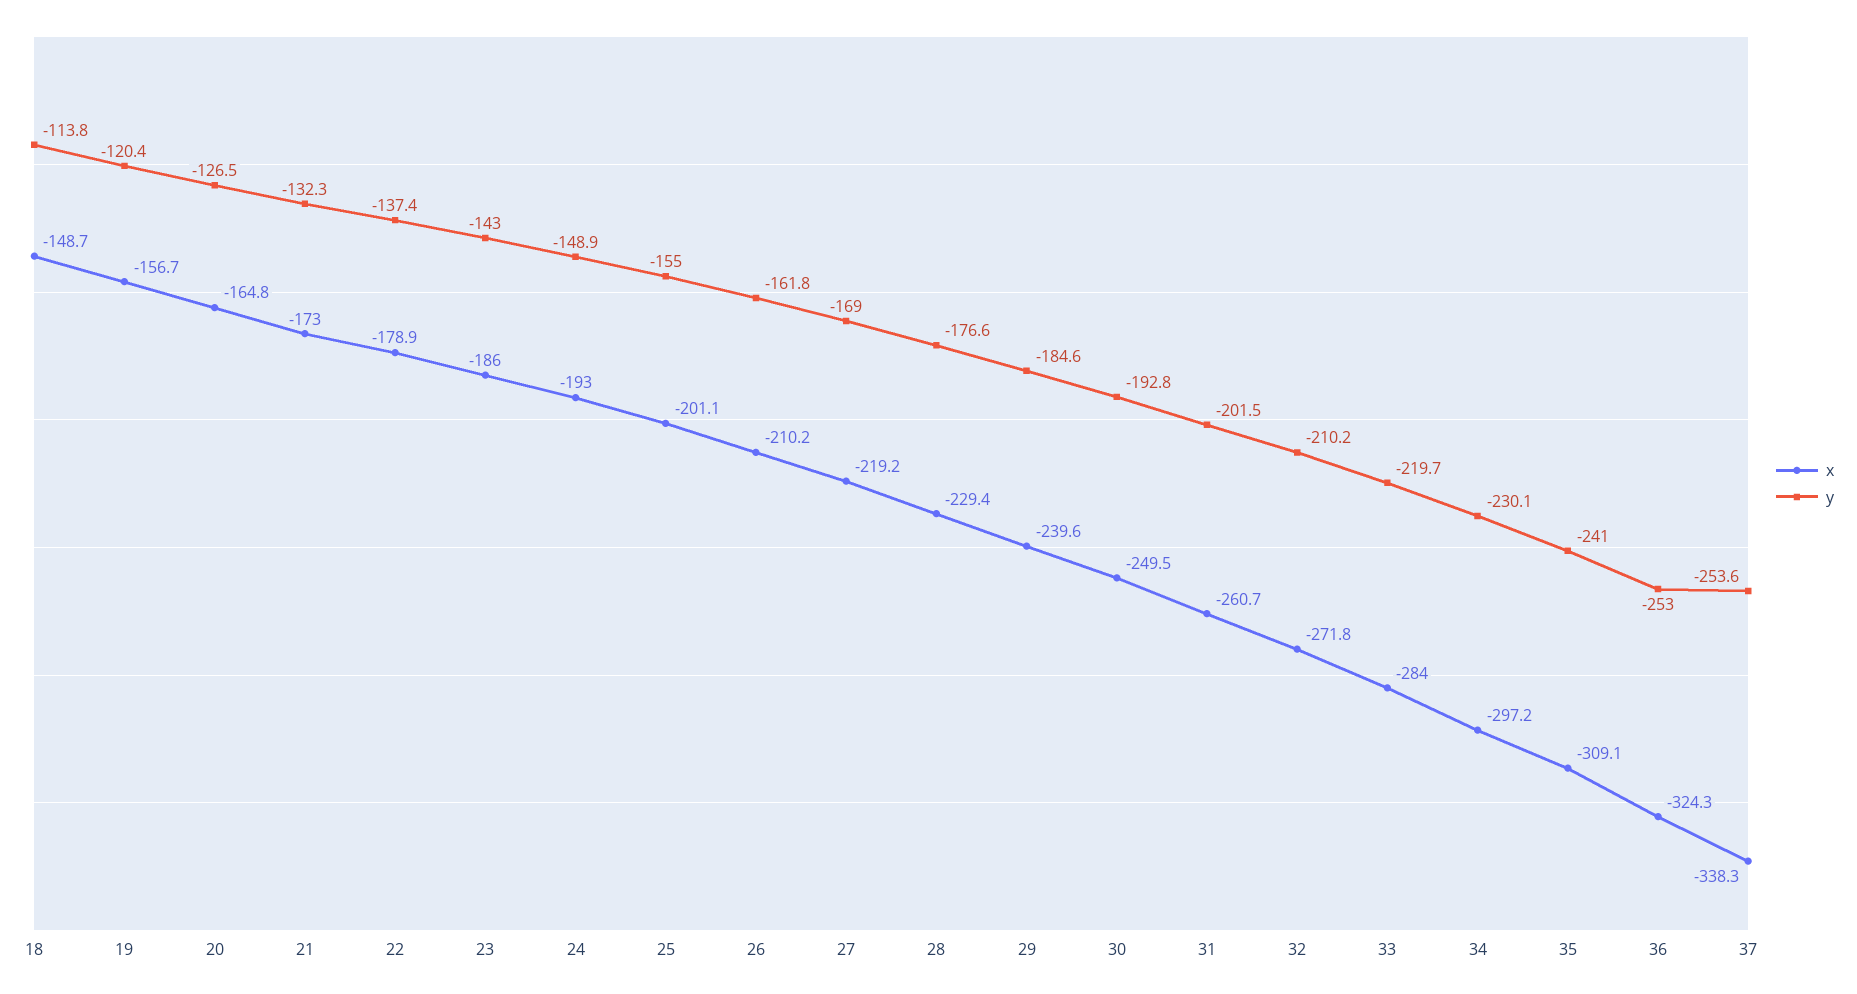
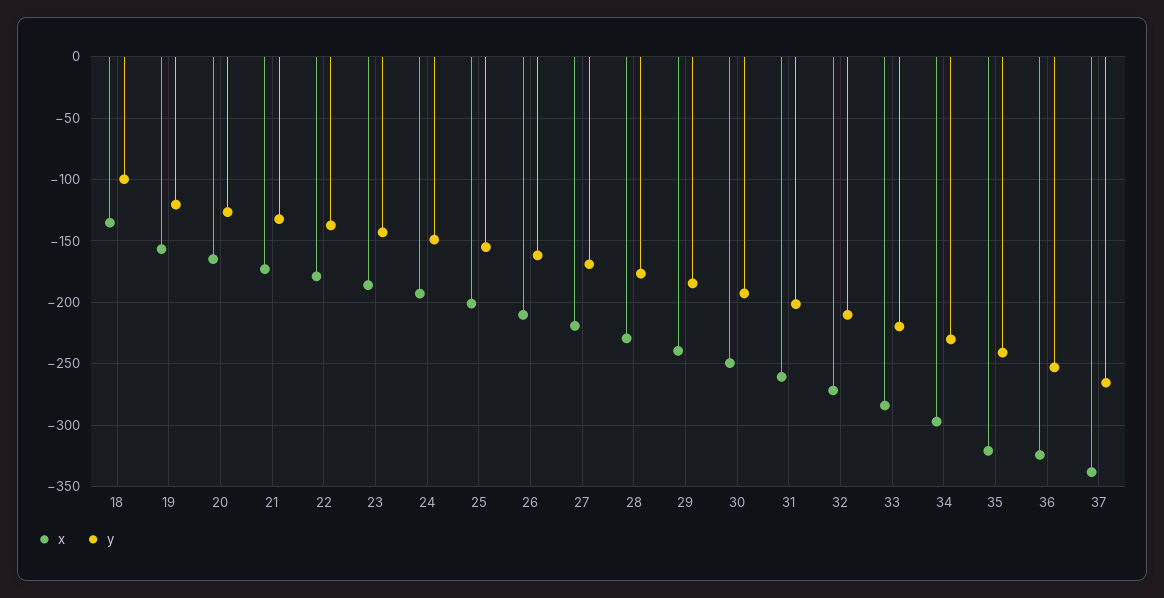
  {
    "x": {
-     "18": -148.7,
+     "18": -135,
      "19": -156.7,
      "20": -164.8,
      "21": -173,
      "22": -178.9,
      "23": -186,
      "24": -193,
      "25": -201.1,
      "26": -210.2,
      "27": -219.2,
      "28": -229.4,
      "29": -239.6,
      "30": -249.5,
      "31": -260.7,
      "32": -271.8,
      "33": -284,
      "34": -297.2,
-     "35": -309.1,
+     "35": -320,
      "36": -324.3,
      "37": -338.3
    },
    "y": {
-     "18": -113.8,
+     "18": -100,
      "19": -120.4,
      "20": -126.5,
      "21": -132.3,
      "22": -137.4,
      "23": -143,
      "24": -148.9,
      "25": -155,
      "26": -161.8,
      "27": -169,
      "28": -176.6,
      "29": -184.6,
      "30": -192.8,
      "31": -201.5,
      "32": -210.2,
      "33": -219.7,
      "34": -230.1,
      "35": -241,
      "36": -253,
-     "37": -253.6
+     "37": -265
    }
  }

